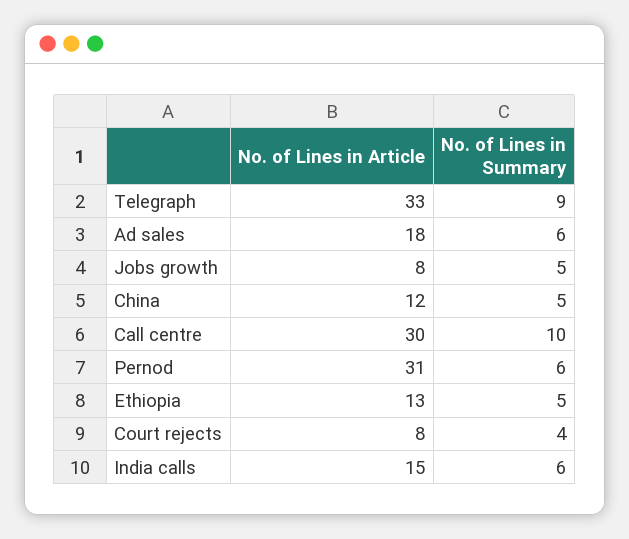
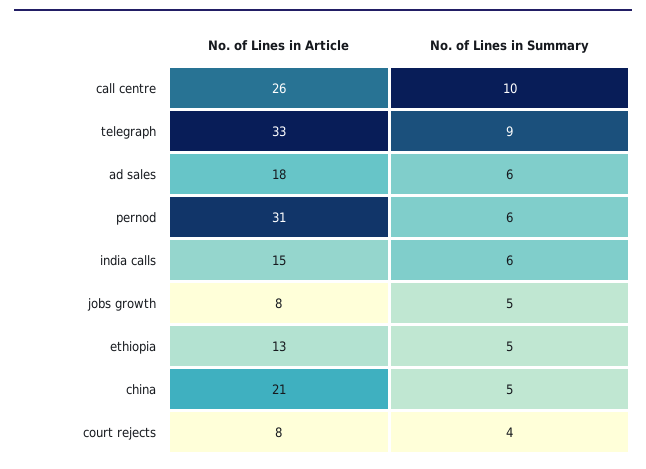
  {
    "No. of Lines in Article": {
      "Telegraph": 33,
      "Ad sales": 18,
      "Jobs growth": 8,
-     "China": 12,
+     "China": 21,
-     "Call centre": 30,
+     "Call centre": 26,
      "Pernod": 31,
      "Ethiopia": 13,
      "Court rejects": 8,
      "India calls": 15
    },
    "No. of Lines in Summary": {
      "Telegraph": 9,
      "Ad sales": 6,
      "Jobs growth": 5,
      "China": 5,
      "Call centre": 10,
      "Pernod": 6,
      "Ethiopia": 5,
      "Court rejects": 4,
      "India calls": 6
    }
  }

